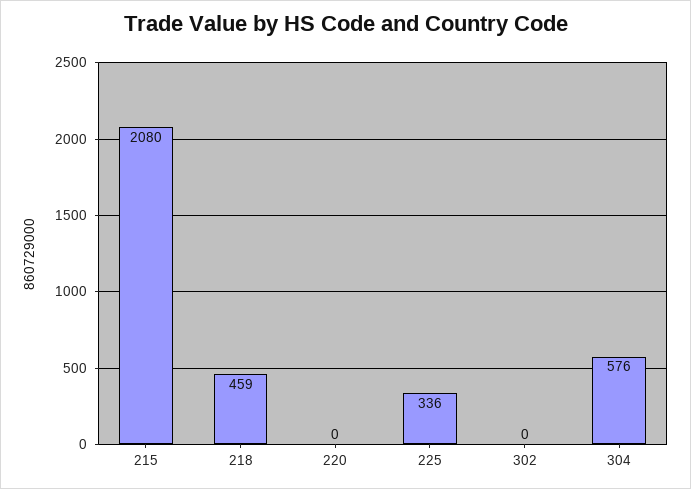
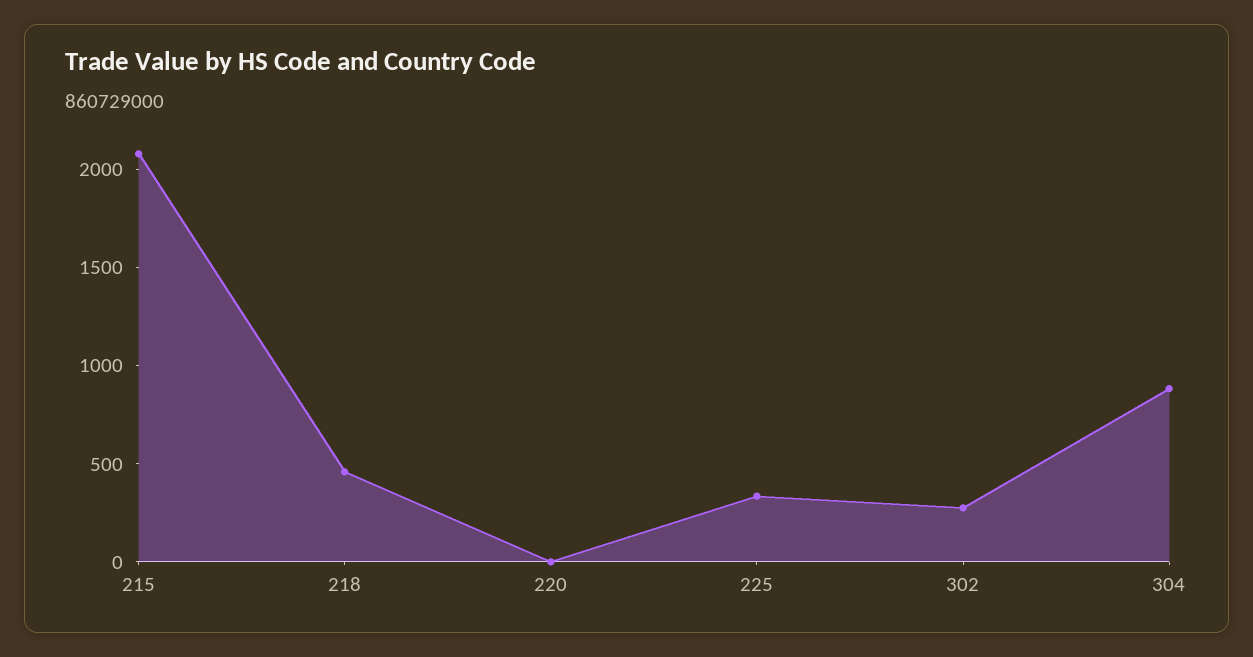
  {
    "215": 2080,
    "218": 459,
    "220": 0,
    "225": 336,
-   "302": 0,
+   "302": 300,
-   "304": 576
+   "304": 900
  }

